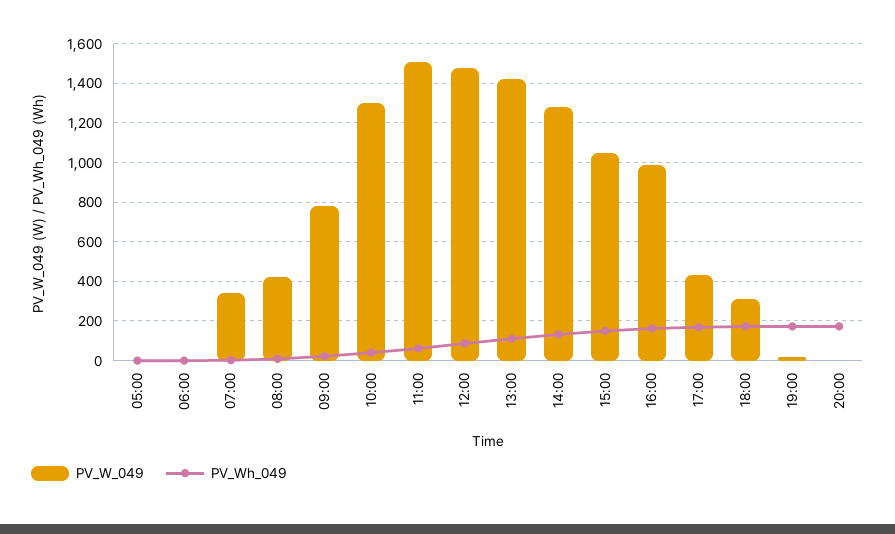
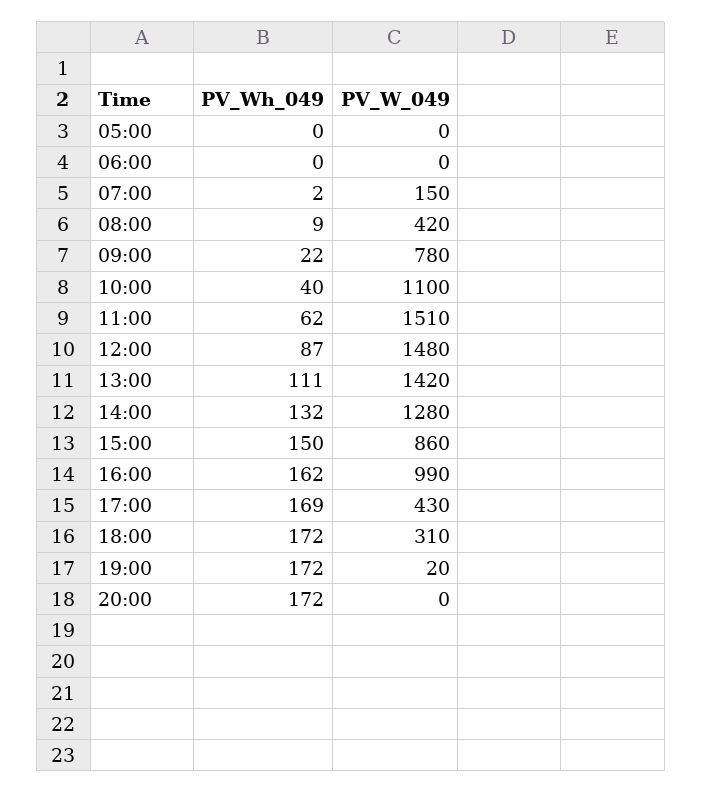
  {
    "PV_W_049": {
      "05:00": 0,
      "06:00": 0,
-     "07:00": 350,
+     "07:00": 150,
      "08:00": 420,
      "09:00": 780,
-     "10:00": 1300,
+     "10:00": 1100,
      "11:00": 1510,
      "12:00": 1480,
      "13:00": 1420,
      "14:00": 1280,
-     "15:00": 1050,
+     "15:00": 860,
      "16:00": 990,
      "17:00": 430,
      "18:00": 310,
      "19:00": 20,
      "20:00": 0
    },
    "PV_Wh_049": {
      "05:00": 0,
      "06:00": 0,
      "07:00": 2,
      "08:00": 9,
      "09:00": 22,
      "10:00": 40,
      "11:00": 62,
      "12:00": 87,
      "13:00": 111,
      "14:00": 132,
      "15:00": 150,
      "16:00": 162,
      "17:00": 169,
      "18:00": 172,
      "19:00": 172,
      "20:00": 172
    }
  }

